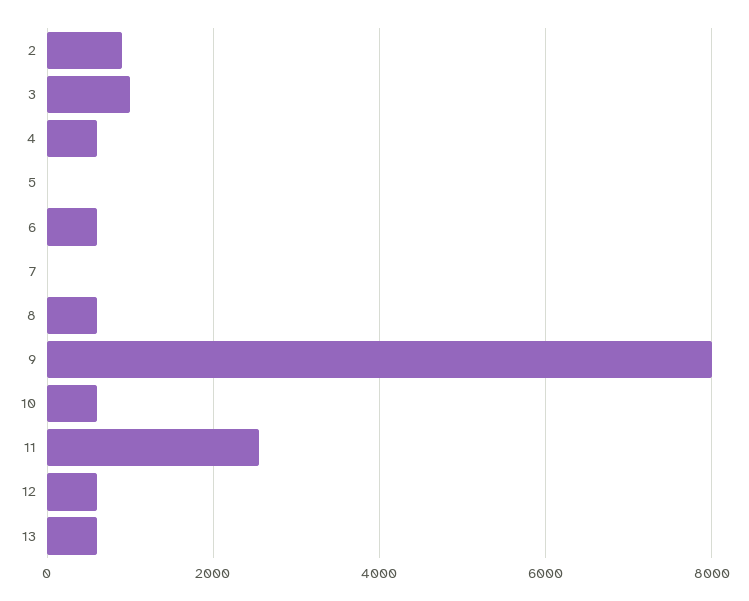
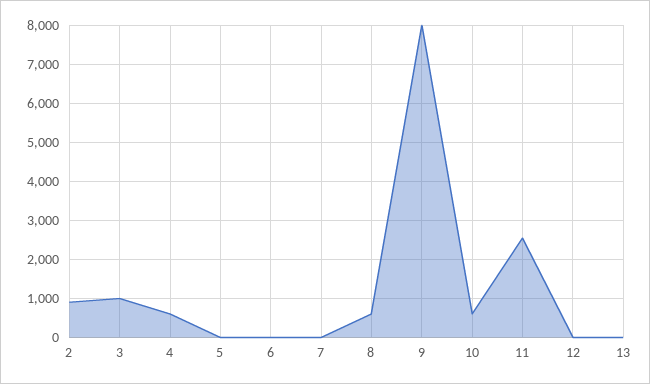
  {
    "2": 1000,
    "3": 1000,
    "4": 600,
    "5": 0,
-   "6": 600,
+   "6": 0,
    "7": 0,
    "8": 600,
    "9": 8000,
    "10": 600,
    "11": 2600,
-   "12": 600,
+   "12": 0,
-   "13": 600
+   "13": 0
  }

